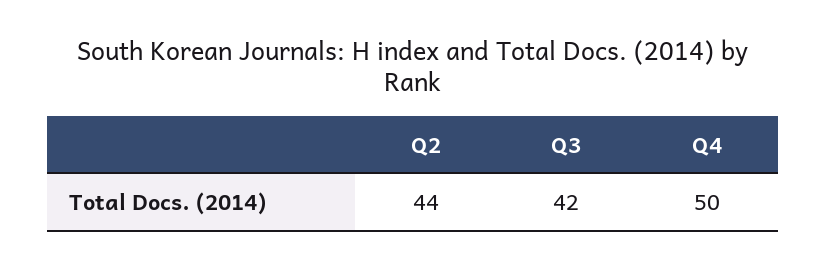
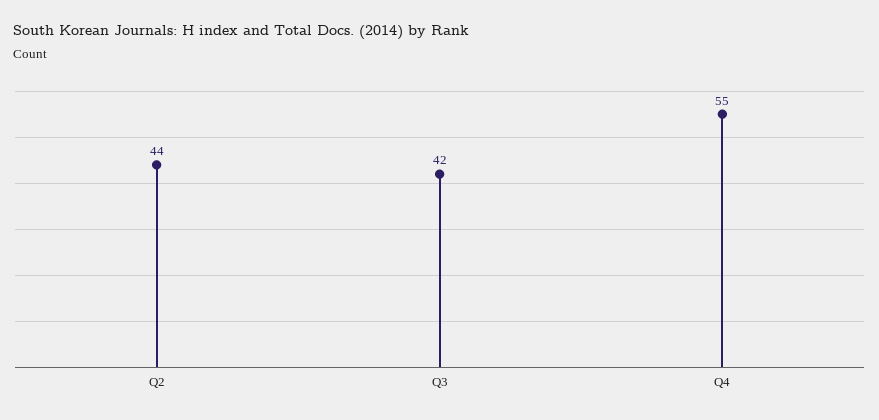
  {
    "Q2": 44,
    "Q3": 42,
-   "Q4": 50
+   "Q4": 55
  }

